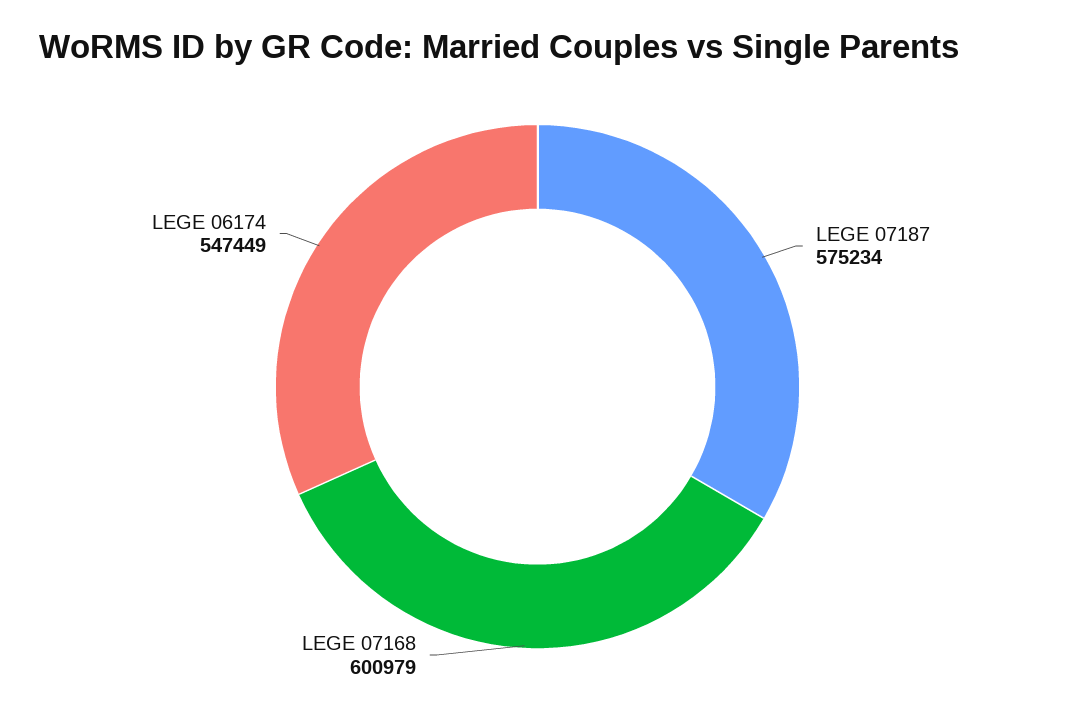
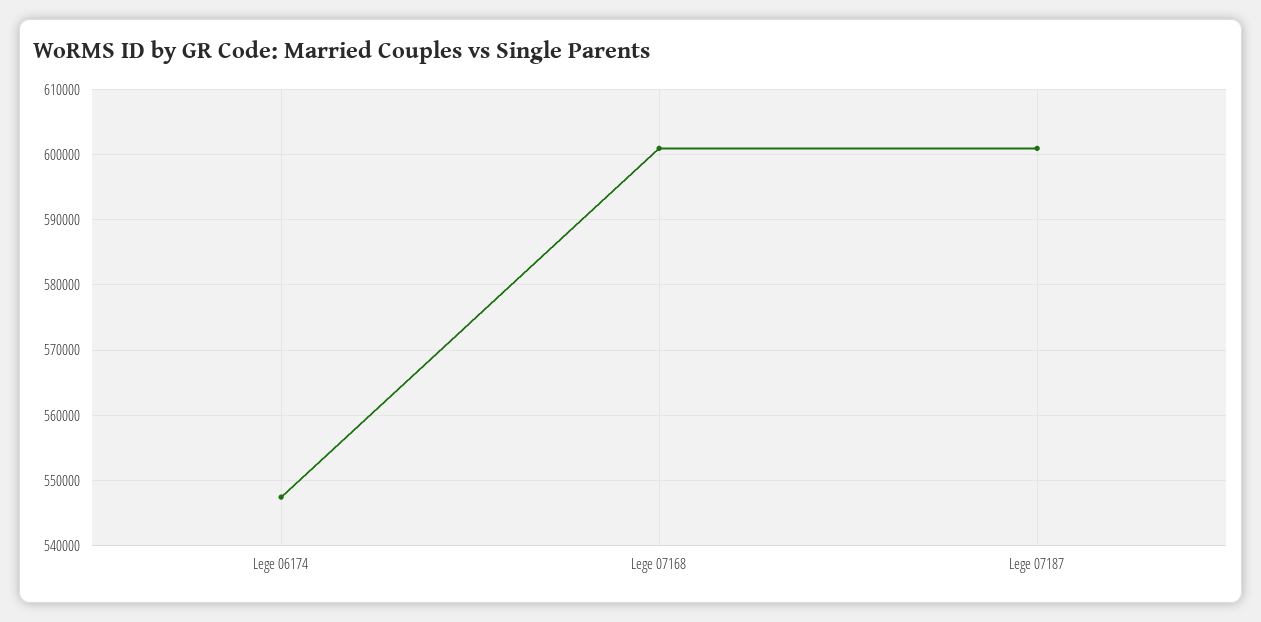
  {
-   "LEGE 07187": 575234,
+   "LEGE 07187": 601000,
    "LEGE 07168": 600979,
    "LEGE 06174": 547449
  }

